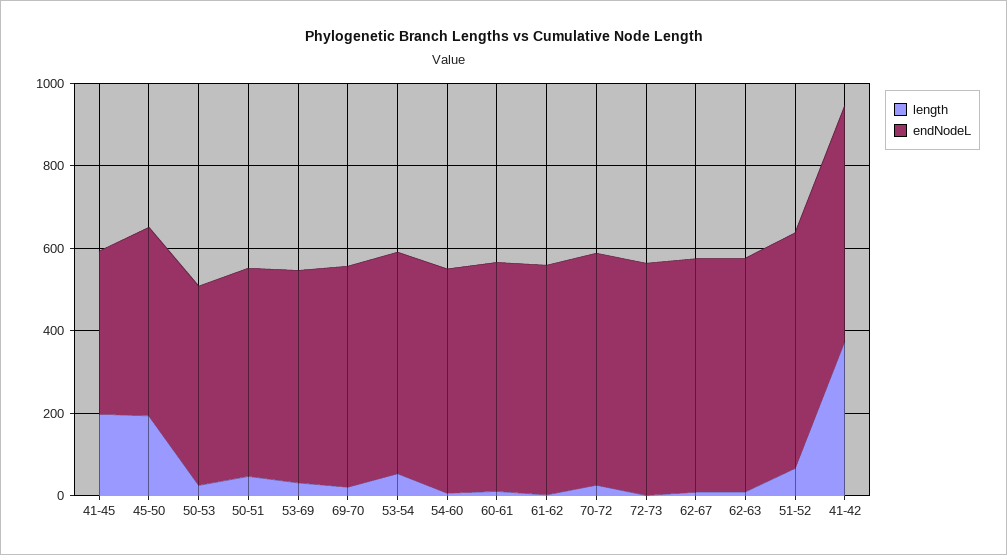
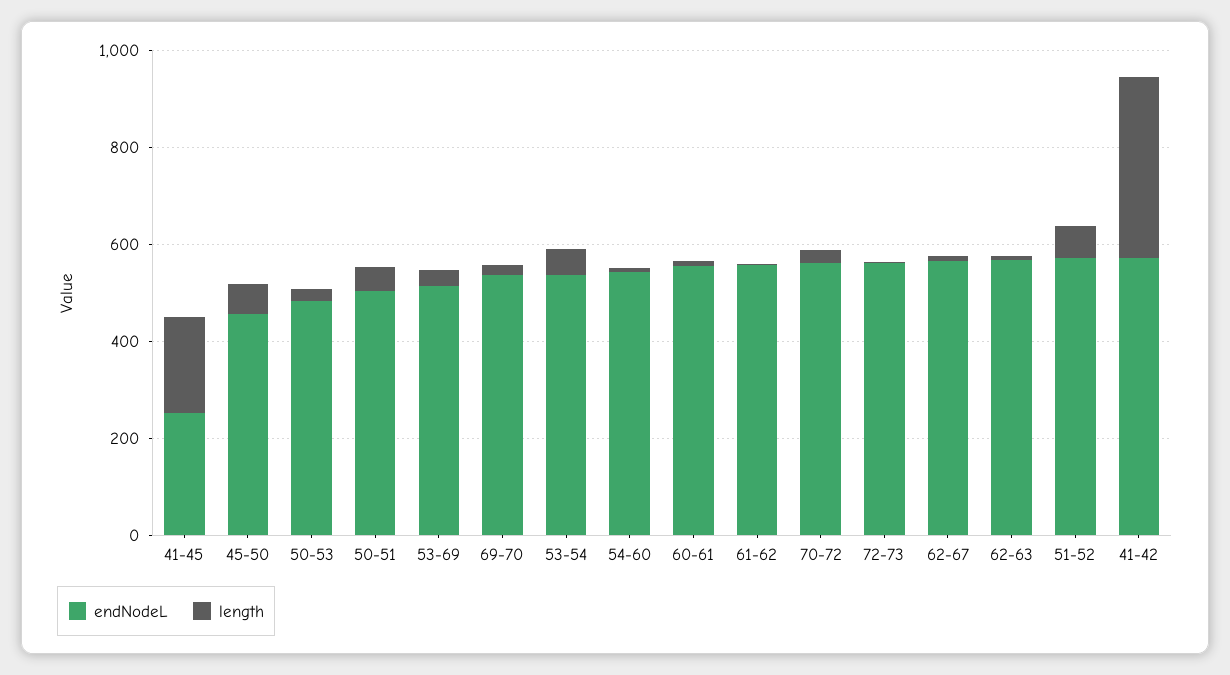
  {
    "length": {
      "41-45": 200,
-     "45-50": 200,
+     "45-50": 50,
      "50-53": 50,
      "50-51": 50,
      "53-69": 50,
      "69-70": 0,
      "53-54": 50,
      "54-60": 0,
      "60-61": 0,
      "61-62": 0,
      "70-72": 50,
      "72-73": 0,
      "62-67": 0,
      "62-63": 0,
      "51-52": 50,
      "41-42": 350
    },
    "endNodeL": {
-     "41-45": 400,
+     "41-45": 250,
      "45-50": 450,
      "50-53": 500,
      "50-51": 500,
      "53-69": 500,
      "69-70": 550,
      "53-54": 550,
      "54-60": 550,
      "60-61": 550,
      "61-62": 550,
      "70-72": 550,
      "72-73": 550,
      "62-67": 550,
      "62-63": 550,
      "51-52": 550,
      "41-42": 550
    }
  }

